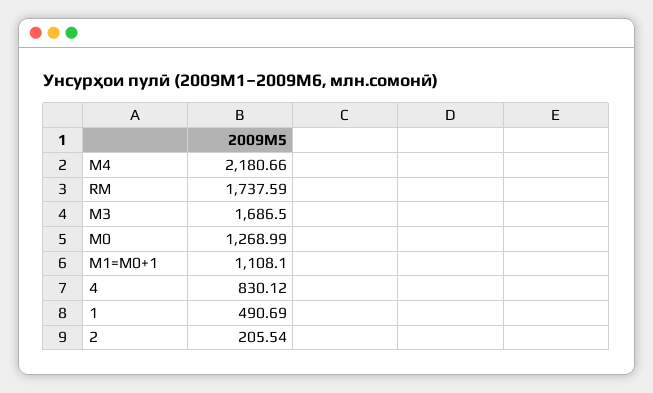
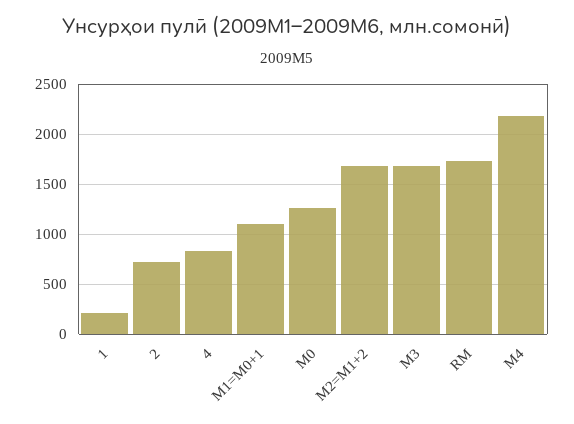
  {
    "М4": 2180.66,
    "RM": 1737.59,
    "М3": 1686.5,
    "М0": 1268.99,
    "М1=M0+1": 1108.1,
    "4": 830.12,
-   "1": 490.69,
+   "1": 200,
-   "2": 205.54
+   "2": 700,
+   "М2=M1+2": 1700
  }

